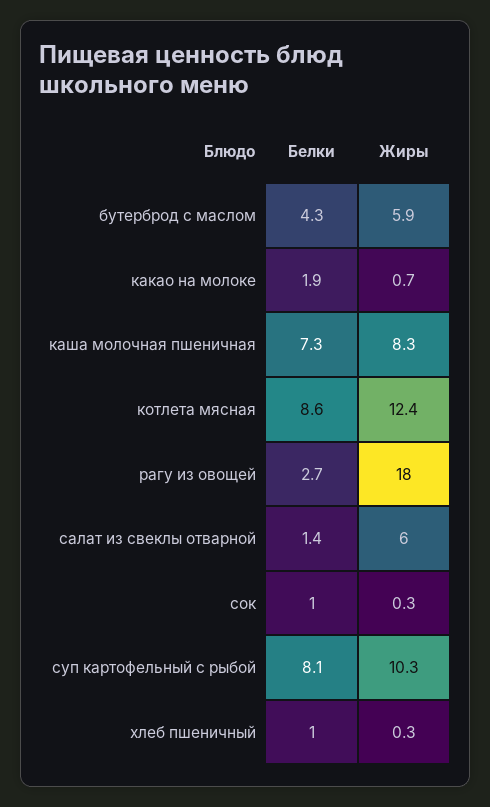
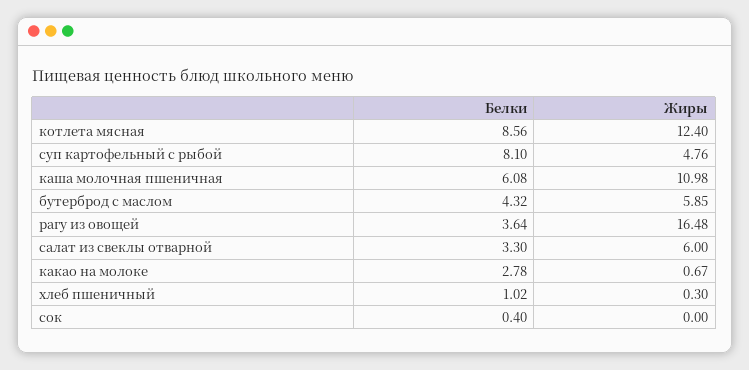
  {
    "Белки": {
      "бутерброд с маслом": 4.32,
-     "какао на молоке": 1.9,
+     "какао на молоке": 2.78,
-     "каша молочная пшеничная": 7.3,
+     "каша молочная пшеничная": 6.08,
      "котлета мясная": 8.56,
-     "рагу из овощей": 2.7,
+     "рагу из овощей": 3.64,
-     "салат из свеклы отварной": 1.4,
+     "салат из свеклы отварной": 3.3,
-     "сок": 1,
+     "сок": 0.4,
      "суп картофельный с рыбой": 8.1,
      "хлеб пшеничный": 1.02
    },
    "Жиры": {
      "бутерброд с маслом": 5.85,
      "какао на молоке": 0.67,
-     "каша молочная пшеничная": 8.3,
+     "каша молочная пшеничная": 10.98,
      "котлета мясная": 12.4,
-     "рагу из овощей": 18,
+     "рагу из овощей": 16.48,
      "салат из свеклы отварной": 6,
-     "сок": 0.3,
+     "сок": 0,
-     "суп картофельный с рыбой": 10.3,
+     "суп картофельный с рыбой": 4.76,
      "хлеб пшеничный": 0.3
    }
  }

